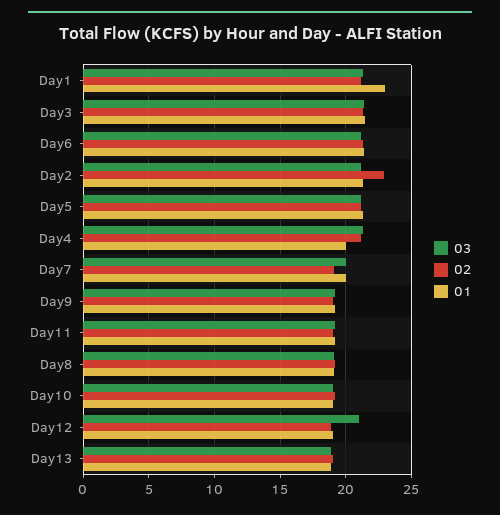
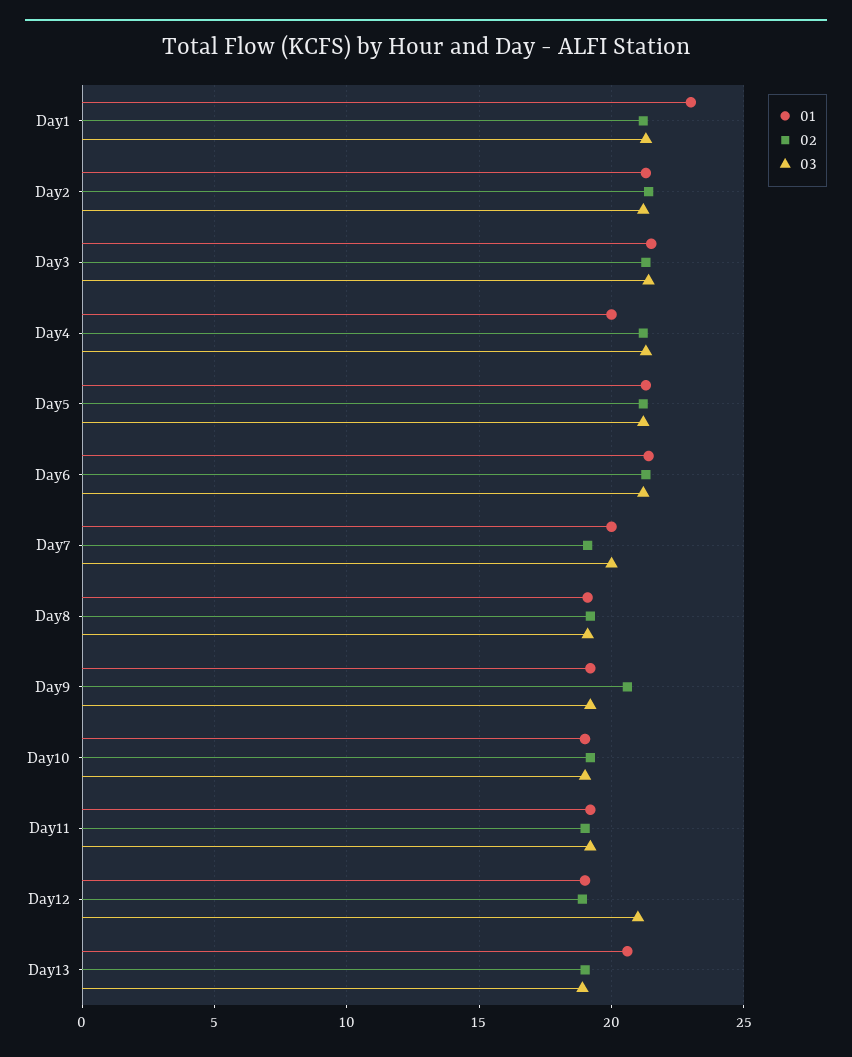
  {
    "03": {
      "Day1": 21.5,
      "Day3": 21.5,
      "Day6": 21,
      "Day2": 21,
      "Day5": 21,
      "Day4": 21.5,
      "Day7": 20,
      "Day9": 19,
      "Day11": 19,
      "Day8": 19,
      "Day10": 19,
      "Day12": 21,
      "Day13": 19
    },
    "02": {
      "Day1": 21,
      "Day3": 21.5,
      "Day6": 21.5,
-     "Day2": 23,
+     "Day2": 21.5,
      "Day5": 21,
      "Day4": 21,
      "Day7": 19,
-     "Day9": 19,
+     "Day9": 20.5,
      "Day11": 19,
      "Day8": 19,
      "Day10": 19,
      "Day12": 19,
      "Day13": 19
    },
    "01": {
      "Day1": 23,
      "Day3": 21.5,
      "Day6": 21.5,
      "Day2": 21.5,
      "Day5": 21.5,
      "Day4": 20,
      "Day7": 20,
      "Day9": 19,
      "Day11": 19,
      "Day8": 19,
      "Day10": 19,
      "Day12": 19,
-     "Day13": 19
+     "Day13": 20.5
    }
  }

